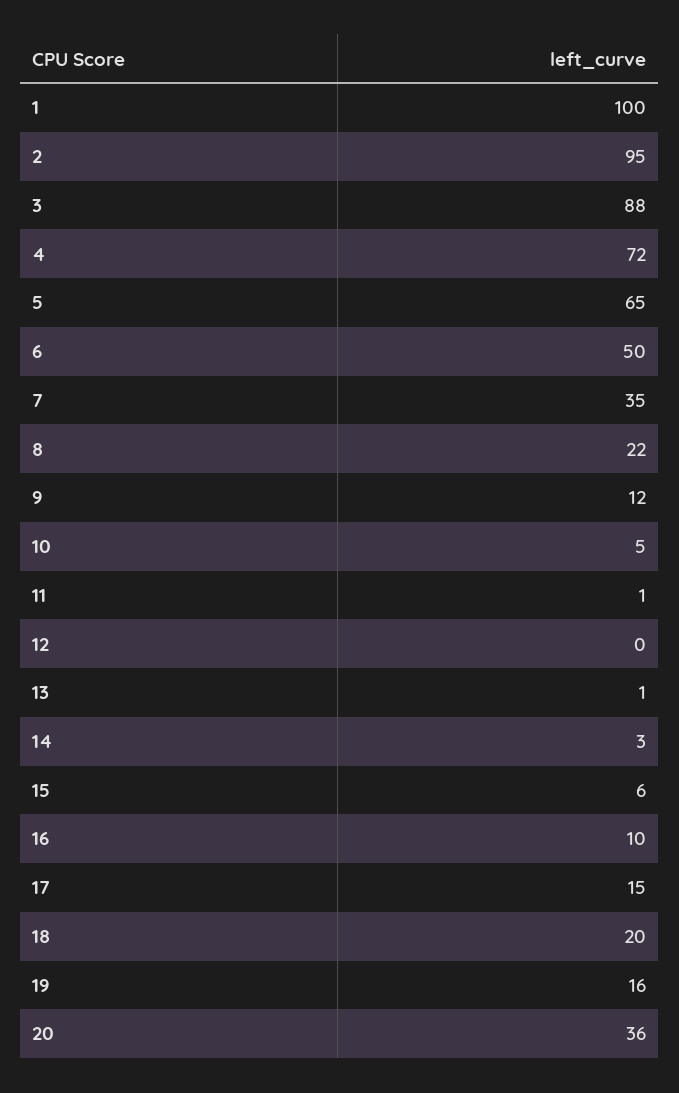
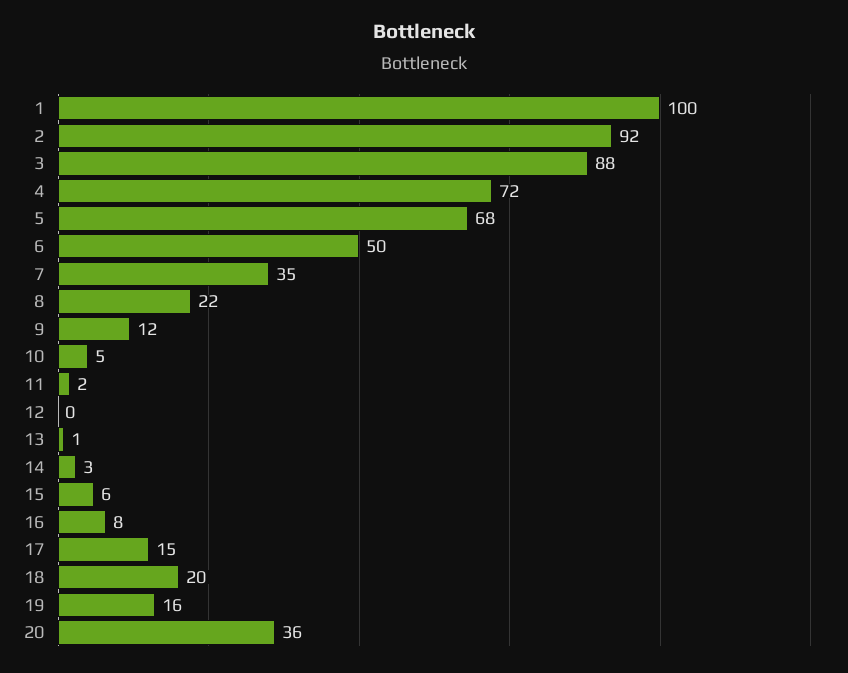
  {
    "1": 100,
-   "2": 95,
+   "2": 92,
    "3": 88,
    "4": 72,
-   "5": 65,
+   "5": 68,
    "6": 50,
    "7": 35,
    "8": 22,
    "9": 12,
    "10": 5,
-   "11": 1,
+   "11": 2,
    "12": 0,
    "13": 1,
    "14": 3,
    "15": 6,
-   "16": 10,
+   "16": 8,
    "17": 15,
    "18": 20,
    "19": 16,
    "20": 36
  }

